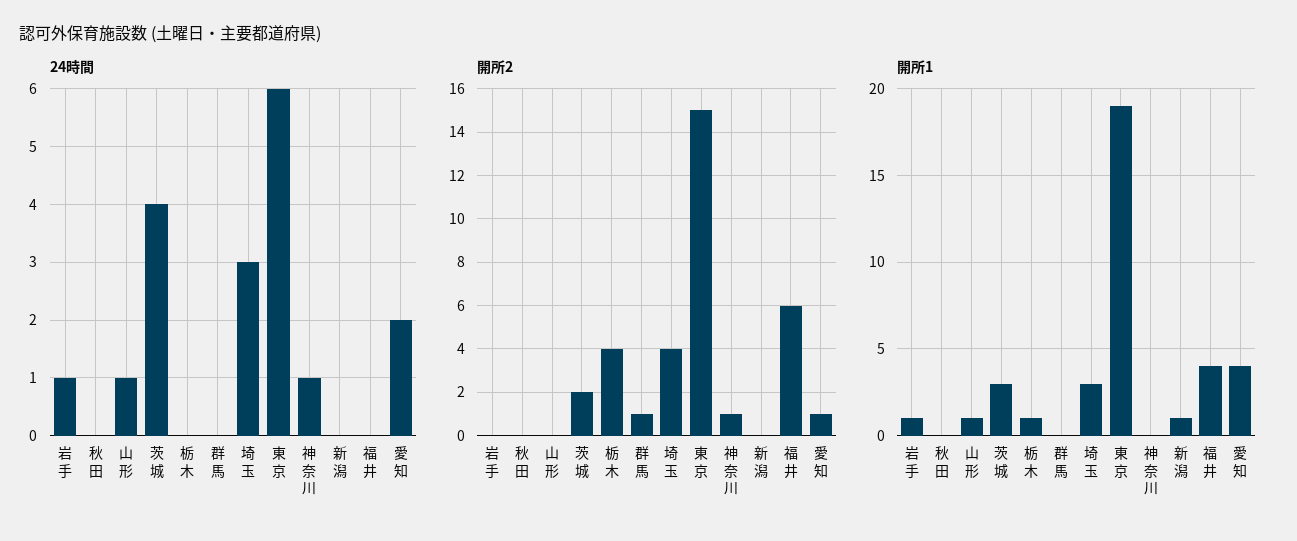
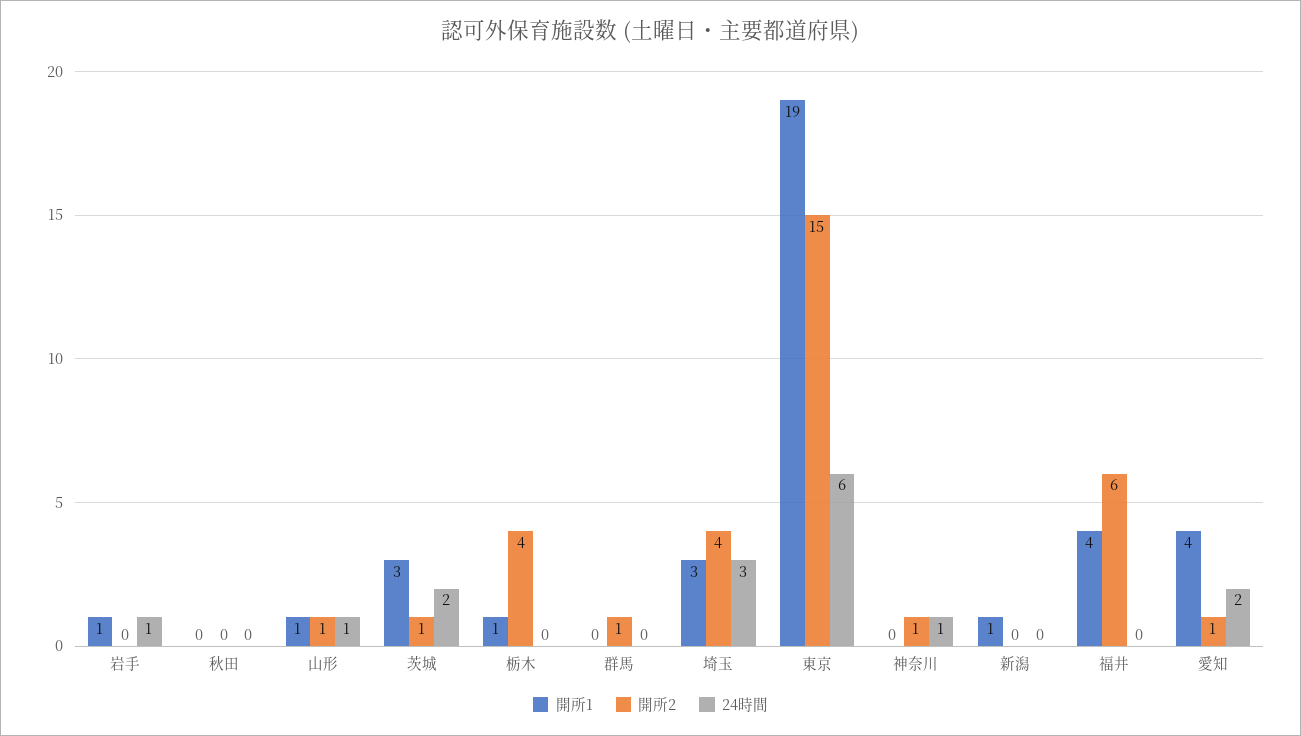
  {
    "24時間": {
      "岩手": 1,
      "秋田": 0,
      "山形": 1,
-     "茨城": 4,
+     "茨城": 2,
      "栃木": 0,
      "群馬": 0,
      "埼玉": 3,
      "東京": 6,
      "神奈川": 1,
      "新潟": 0,
      "福井": 0,
      "愛知": 2
    },
    "開所2": {
      "岩手": 0,
      "秋田": 0,
-     "山形": 0,
+     "山形": 1,
-     "茨城": 2,
+     "茨城": 1,
      "栃木": 4,
      "群馬": 1,
      "埼玉": 4,
      "東京": 15,
      "神奈川": 1,
      "新潟": 0,
      "福井": 6,
      "愛知": 1
    },
    "開所1": {
      "岩手": 1,
      "秋田": 0,
      "山形": 1,
      "茨城": 3,
      "栃木": 1,
      "群馬": 0,
      "埼玉": 3,
      "東京": 19,
      "神奈川": 0,
      "新潟": 1,
      "福井": 4,
      "愛知": 4
    }
  }

